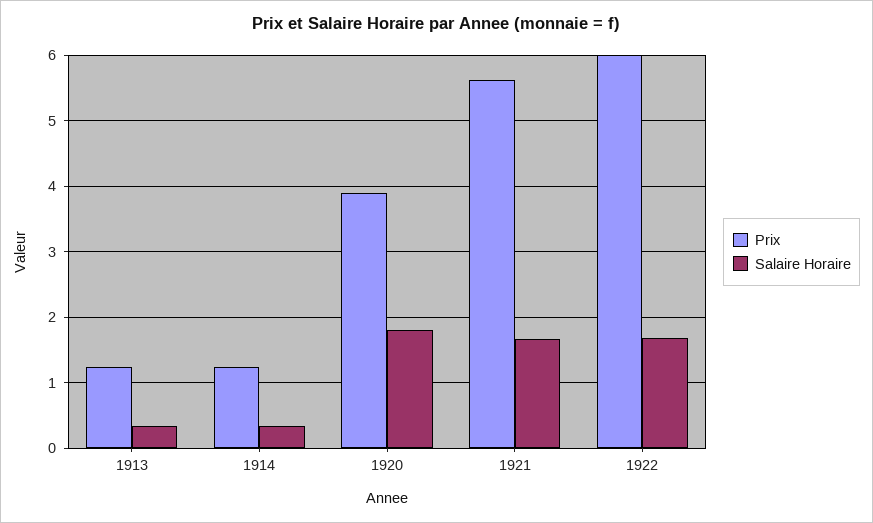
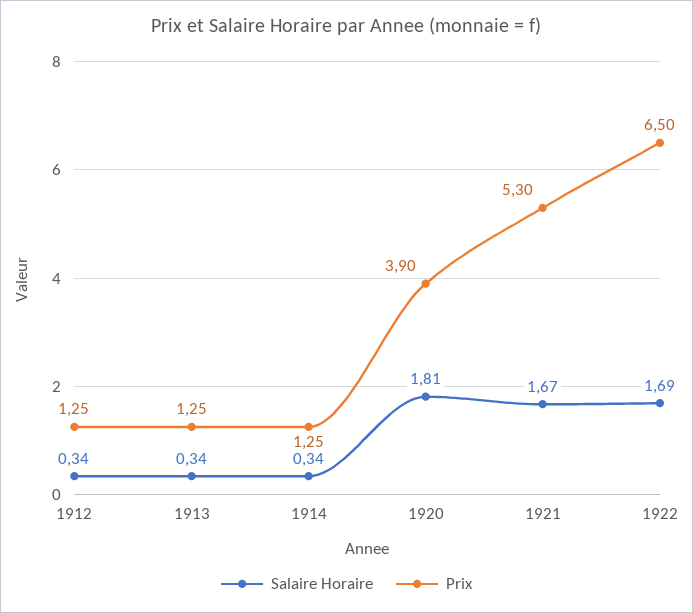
  {
    "Prix": {
      "1913": 1.25,
      "1914": 1.25,
      "1920": 3.9,
-     "1921": 5.6,
+     "1921": 5.3,
-     "1922": 6
+     "1922": 6.5,
+     "1912": 1.25
    },
    "Salaire Horaire": {
      "1913": 0.34,
      "1914": 0.34,
      "1920": 1.81,
      "1921": 1.67,
-     "1922": 1.69
+     "1922": 1.69,
+     "1912": 0.34
    }
  }

